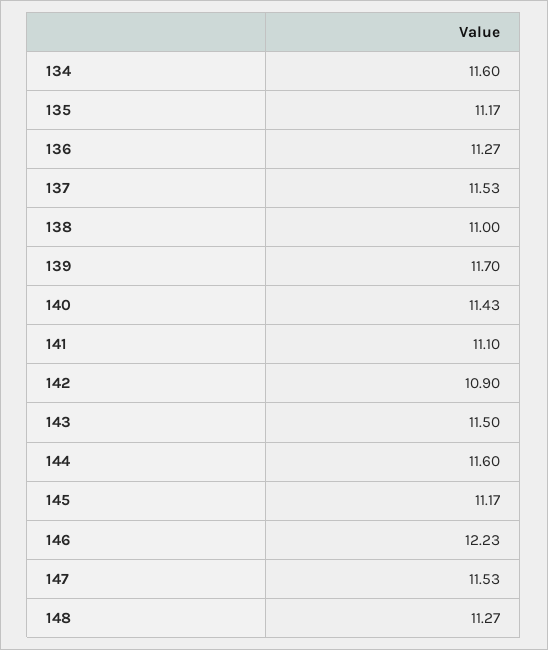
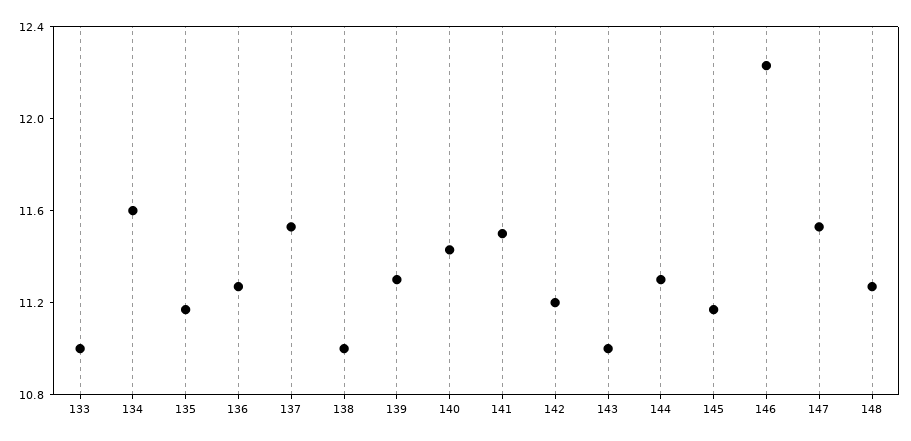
  {
    "134": 11.6,
    "135": 11.17,
    "136": 11.27,
    "137": 11.53,
    "138": 11,
-   "139": 11.7,
+   "139": 11.3,
    "140": 11.43,
-   "141": 11.1,
+   "141": 11.5,
-   "142": 10.9,
+   "142": 11.2,
-   "143": 11.5,
+   "143": 11,
-   "144": 11.6,
+   "144": 11.3,
    "145": 11.17,
    "146": 12.23,
    "147": 11.53,
-   "148": 11.27
+   "148": 11.27,
+   "133": 11
  }

